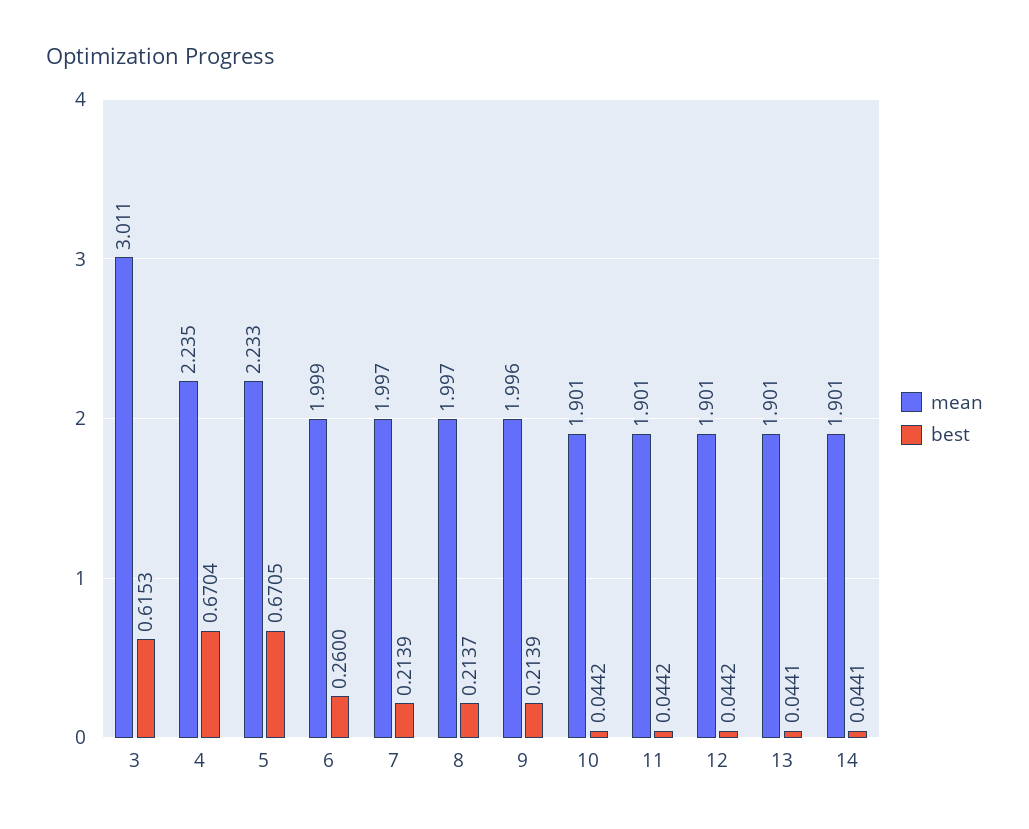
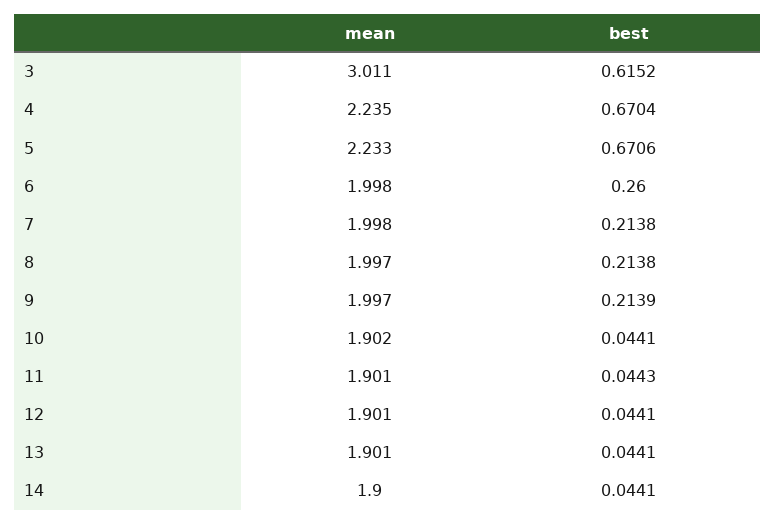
  {
    "mean": {
      "3": 3.011,
      "4": 2.235,
      "5": 2.233,
-     "6": 1.999,
+     "6": 1.998,
-     "7": 1.997,
+     "7": 1.998,
      "8": 1.997,
-     "9": 1.996,
+     "9": 1.997,
-     "10": 1.901,
+     "10": 1.902,
      "11": 1.901,
      "12": 1.901,
      "13": 1.901,
-     "14": 1.901
+     "14": 1.9
    },
    "best": {
-     "3": 0.6153,
+     "3": 0.6152,
      "4": 0.6704,
-     "5": 0.6705,
+     "5": 0.6706,
      "6": 0.26,
-     "7": 0.2139,
+     "7": 0.2138,
-     "8": 0.2137,
+     "8": 0.2138,
      "9": 0.2139,
-     "10": 0.0442,
+     "10": 0.0441,
-     "11": 0.0442,
+     "11": 0.0443,
-     "12": 0.0442,
+     "12": 0.0441,
      "13": 0.0441,
      "14": 0.0441
    }
  }

